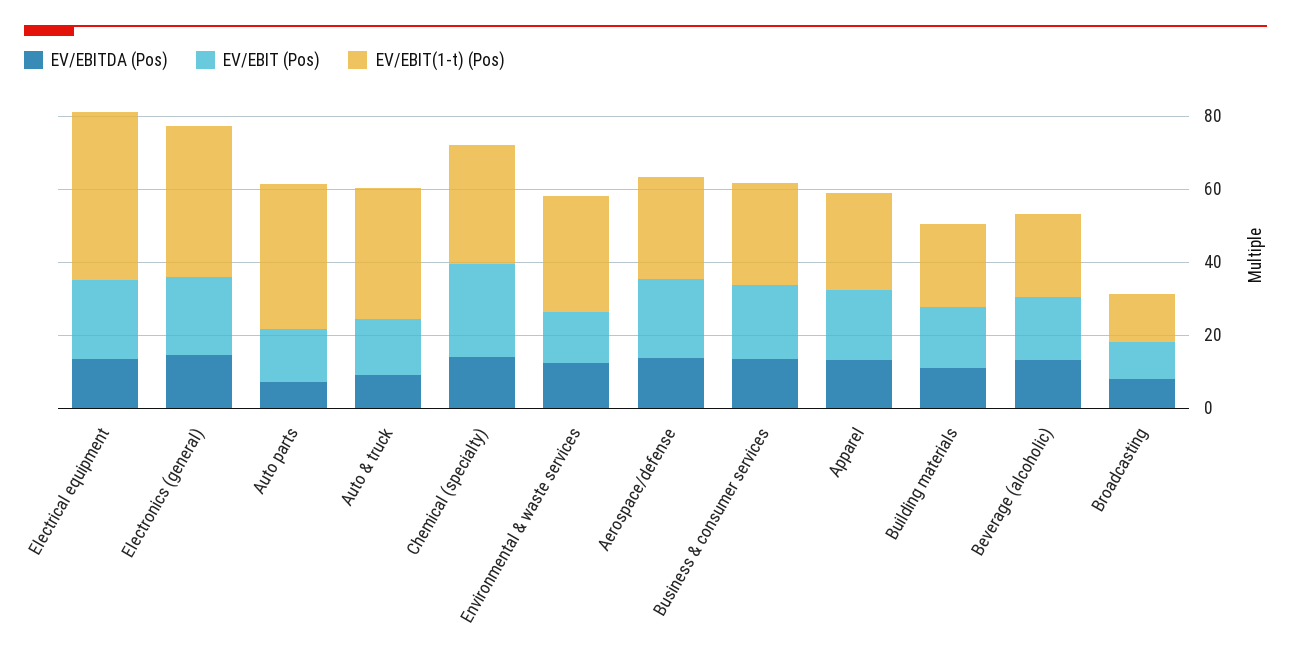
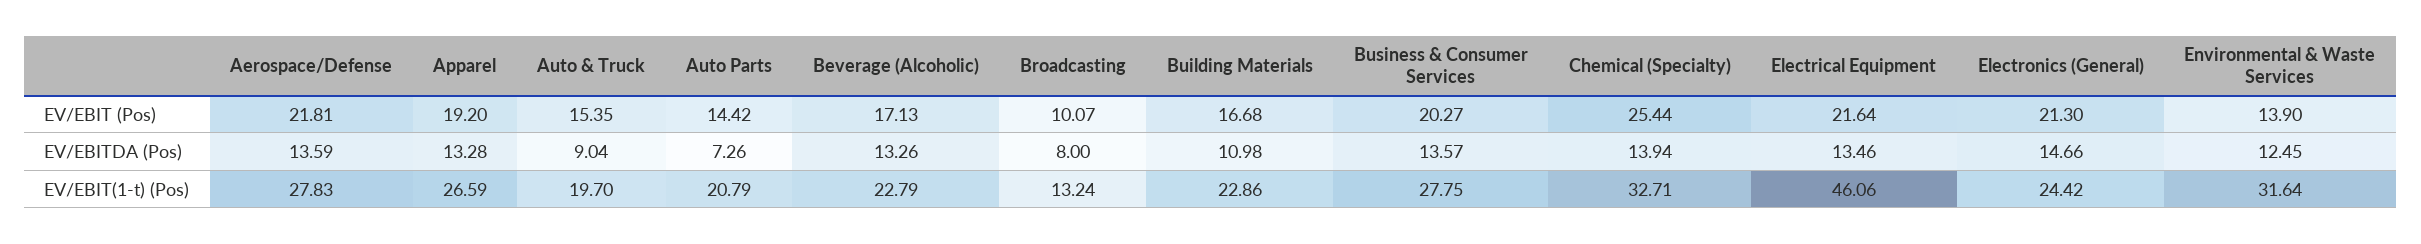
  {
    "EV/EBITDA (Pos)": {
      "Electrical equipment": 13.46,
      "Electronics (general)": 14.66,
      "Auto parts": 7.26,
      "Auto & truck": 9.04,
      "Chemical (specialty)": 13.94,
      "Environmental & waste services": 12.45,
      "Aerospace/defense": 13.59,
      "Business & consumer services": 13.57,
      "Apparel": 13.28,
      "Building materials": 10.98,
      "Beverage (alcoholic)": 13.26,
      "Broadcasting": 8
    },
    "EV/EBIT (Pos)": {
      "Electrical equipment": 21.64,
      "Electronics (general)": 21.3,
      "Auto parts": 14.42,
      "Auto & truck": 15.35,
      "Chemical (specialty)": 25.44,
      "Environmental & waste services": 13.9,
      "Aerospace/defense": 21.81,
      "Business & consumer services": 20.27,
      "Apparel": 19.2,
      "Building materials": 16.68,
      "Beverage (alcoholic)": 17.13,
      "Broadcasting": 10.07
    },
    "EV/EBIT(1-t) (Pos)": {
      "Electrical equipment": 46.06,
-     "Electronics (general)": 40,
+     "Electronics (general)": 24.42,
-     "Auto parts": 40,
+     "Auto parts": 20.79,
-     "Auto & truck": 35,
+     "Auto & truck": 19.7,
      "Chemical (specialty)": 32.71,
      "Environmental & waste services": 31.64,
      "Aerospace/defense": 27.83,
      "Business & consumer services": 27.75,
      "Apparel": 26.59,
      "Building materials": 22.86,
      "Beverage (alcoholic)": 22.79,
      "Broadcasting": 13.24
    }
  }

